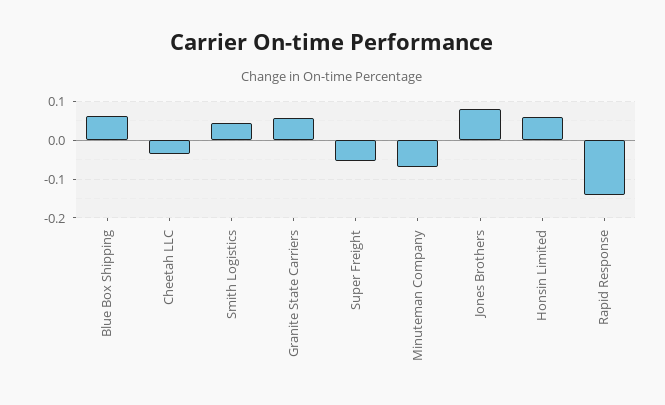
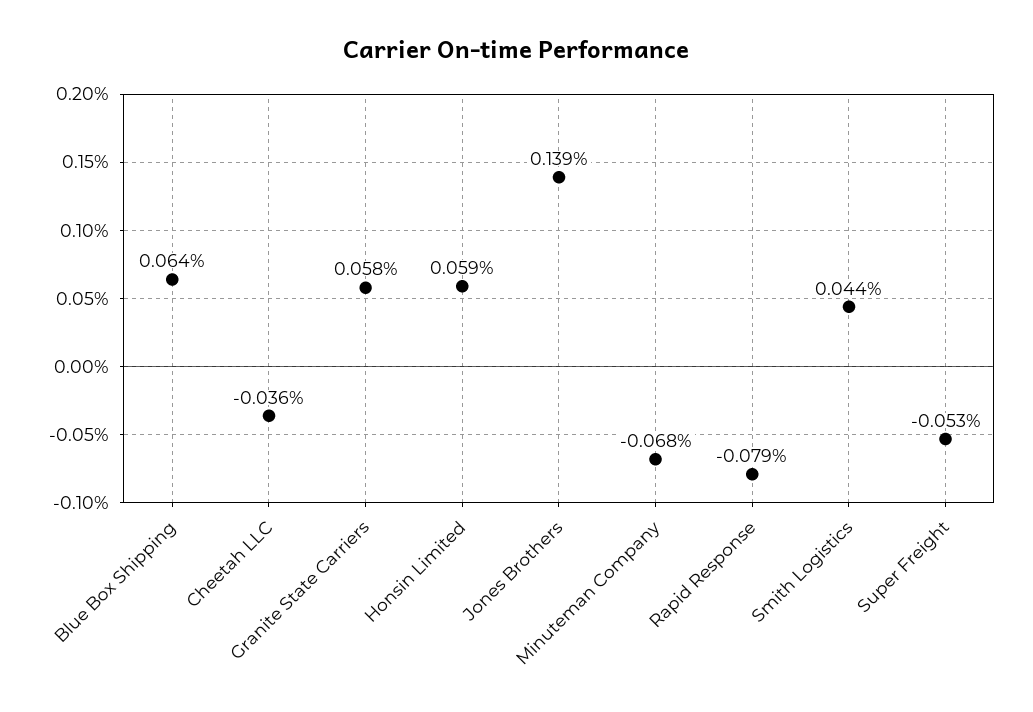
  {
    "Blue Box Shipping": 0.064,
    "Cheetah LLC": -0.036,
    "Smith Logistics": 0.044,
    "Granite State Carriers": 0.058,
    "Super Freight": -0.053,
    "Minuteman Company": -0.068,
-   "Jones Brothers": 0.08,
+   "Jones Brothers": 0.139,
    "Honsin Limited": 0.059,
-   "Rapid Response": -0.14
+   "Rapid Response": -0.079
  }

